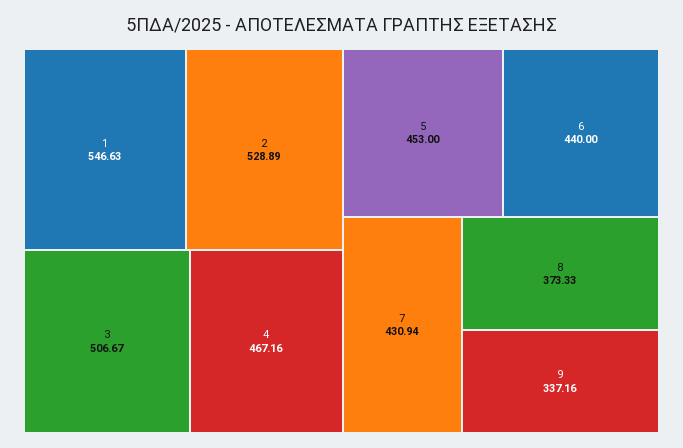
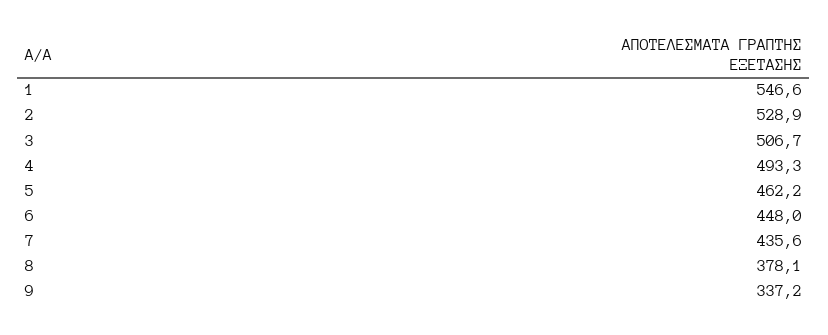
  {
    "1": 546.63,
    "2": 528.89,
    "3": 506.67,
-   "4": 467.16,
+   "4": 493.3,
-   "5": 453,
+   "5": 462.2,
-   "6": 440,
+   "6": 448,
-   "7": 430.94,
+   "7": 435.6,
-   "8": 373.33,
+   "8": 378.1,
    "9": 337.16
  }

